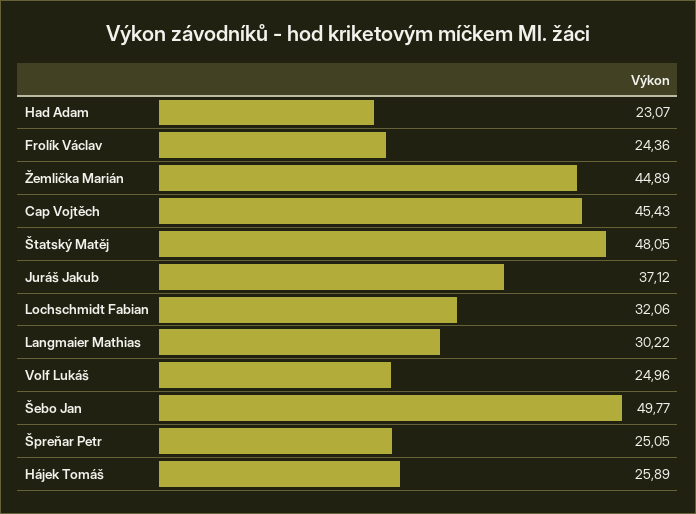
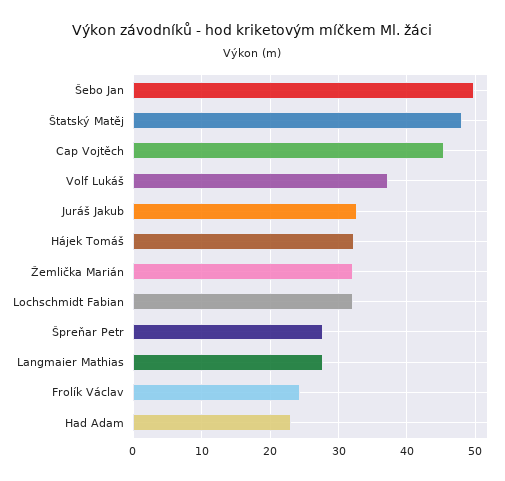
  {
    "Had Adam": 23.07,
    "Frolík Václav": 24.36,
-   "Žemlička Marián": 44.89,
+   "Žemlička Marián": 32,
    "Cap Vojtěch": 45.43,
    "Štatský Matěj": 48.05,
-   "Juráš Jakub": 37.12,
+   "Juráš Jakub": 33,
    "Lochschmidt Fabian": 32.06,
-   "Langmaier Mathias": 30.22,
+   "Langmaier Mathias": 28,
-   "Volf Lukáš": 24.96,
+   "Volf Lukáš": 37,
    "Šebo Jan": 49.77,
-   "Špreňar Petr": 25.05,
+   "Špreňar Petr": 28,
-   "Hájek Tomáš": 25.89
+   "Hájek Tomáš": 32
  }

